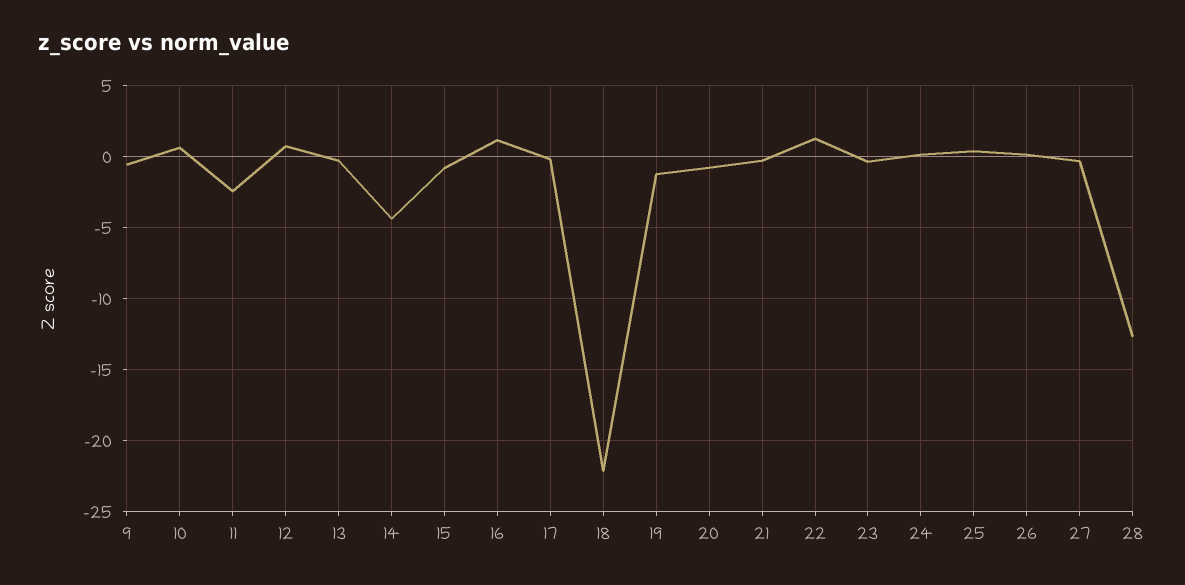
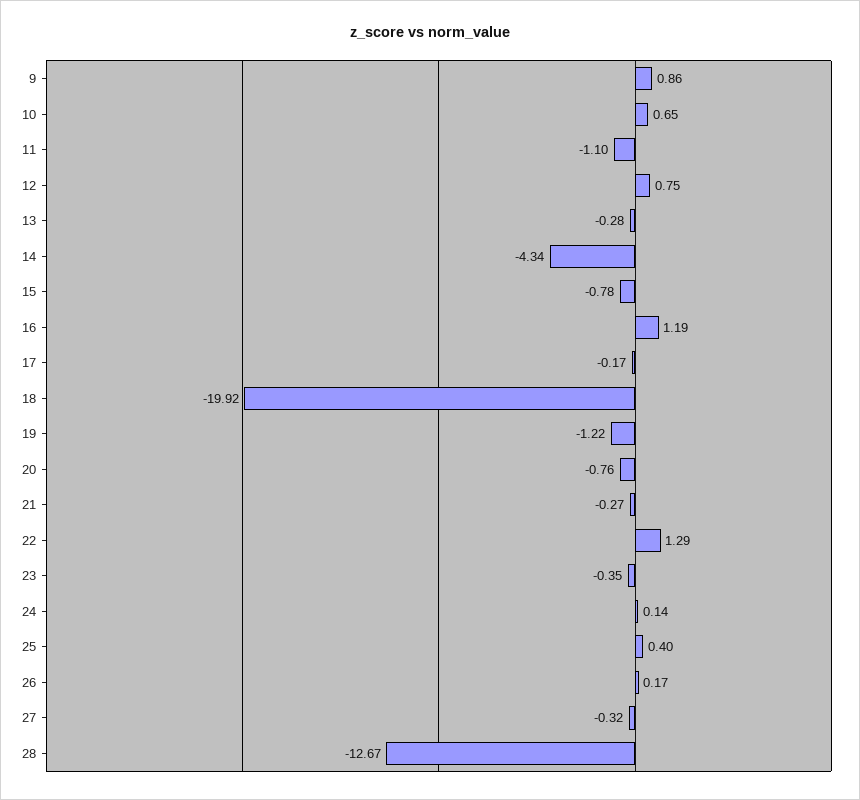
  {
-   "9": -0.5,
+   "9": 0.86,
    "10": 0.65,
-   "11": -2.5,
+   "11": -1.1,
    "12": 0.75,
    "13": -0.28,
    "14": -4.34,
    "15": -0.78,
    "16": 1.19,
    "17": -0.17,
-   "18": -22,
+   "18": -19.92,
    "19": -1.22,
    "20": -0.76,
    "21": -0.27,
    "22": 1.29,
    "23": -0.35,
    "24": 0.14,
    "25": 0.4,
    "26": 0.17,
    "27": -0.32,
    "28": -12.67
  }

